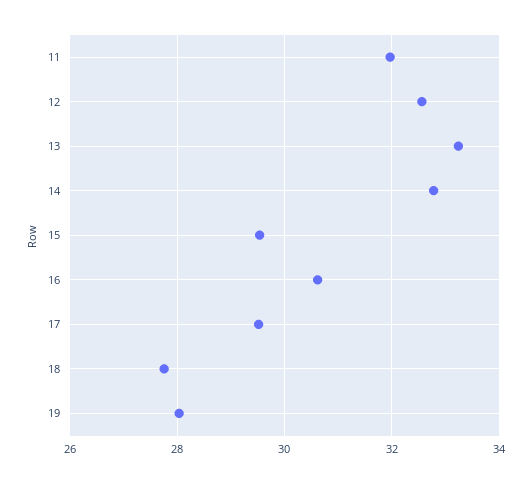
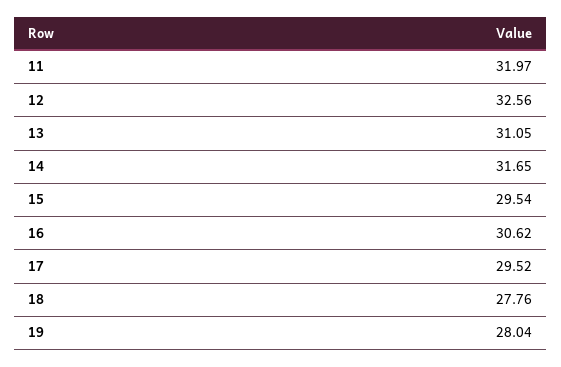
  {
    "11": 31.97,
    "12": 32.56,
-   "13": 33.2,
+   "13": 31.05,
-   "14": 32.8,
+   "14": 31.65,
    "15": 29.54,
    "16": 30.62,
    "17": 29.52,
    "18": 27.76,
    "19": 28.04
  }

